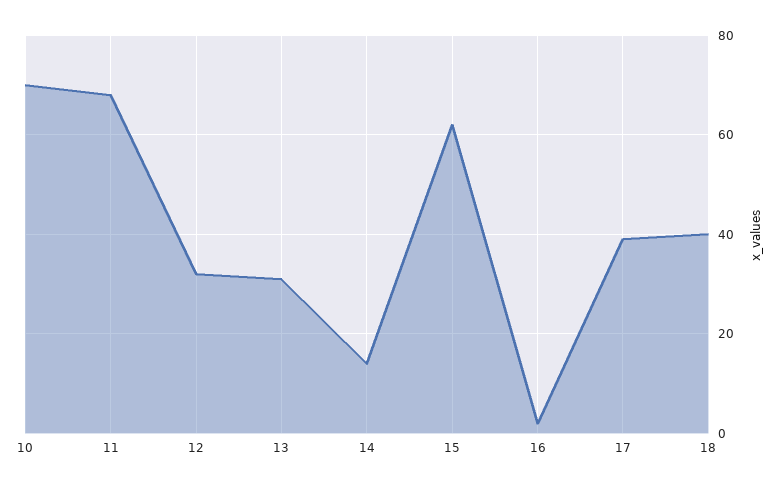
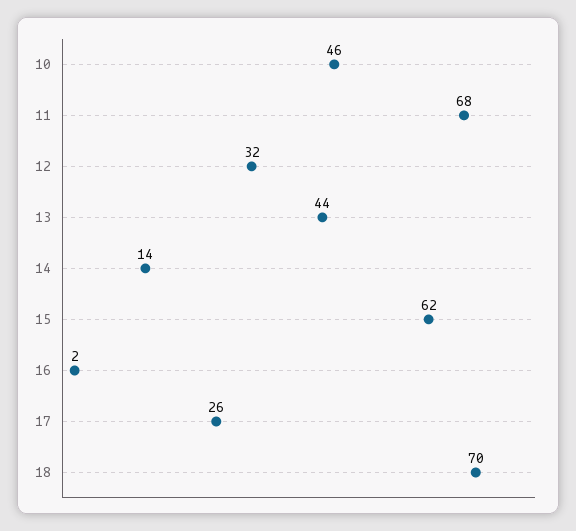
  {
-   "10": 70,
+   "10": 46,
    "11": 68,
    "12": 32,
-   "13": 30,
+   "13": 44,
    "14": 14,
    "15": 62,
    "16": 2,
-   "17": 40,
+   "17": 26,
-   "18": 40
+   "18": 70
  }

